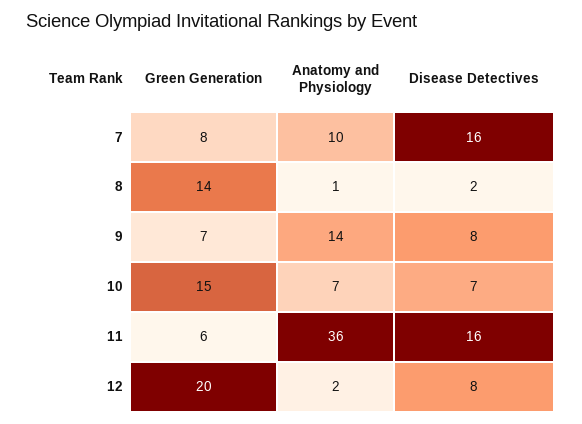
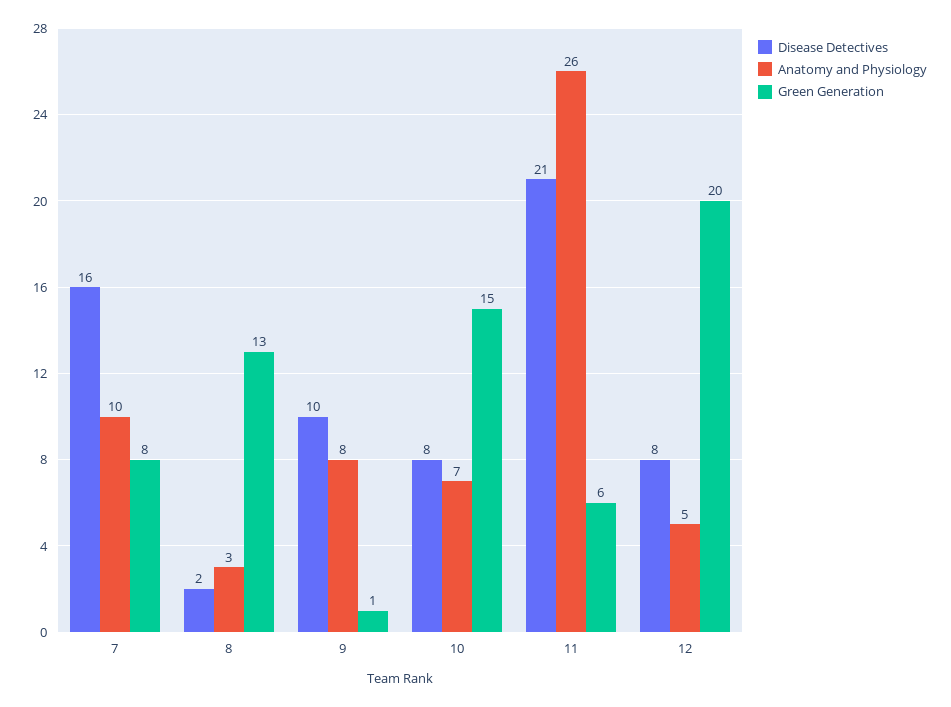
  {
    "Green Generation": {
      "7": 8,
-     "8": 14,
+     "8": 13,
-     "9": 7,
+     "9": 1,
      "10": 15,
      "11": 6,
      "12": 20
    },
    "Anatomy and Physiology": {
      "7": 10,
-     "8": 1,
+     "8": 3,
-     "9": 14,
+     "9": 8,
      "10": 7,
-     "11": 36,
+     "11": 26,
-     "12": 2
+     "12": 5
    },
    "Disease Detectives": {
      "7": 16,
      "8": 2,
-     "9": 8,
+     "9": 10,
-     "10": 7,
+     "10": 8,
-     "11": 16,
+     "11": 21,
      "12": 8
    }
  }

